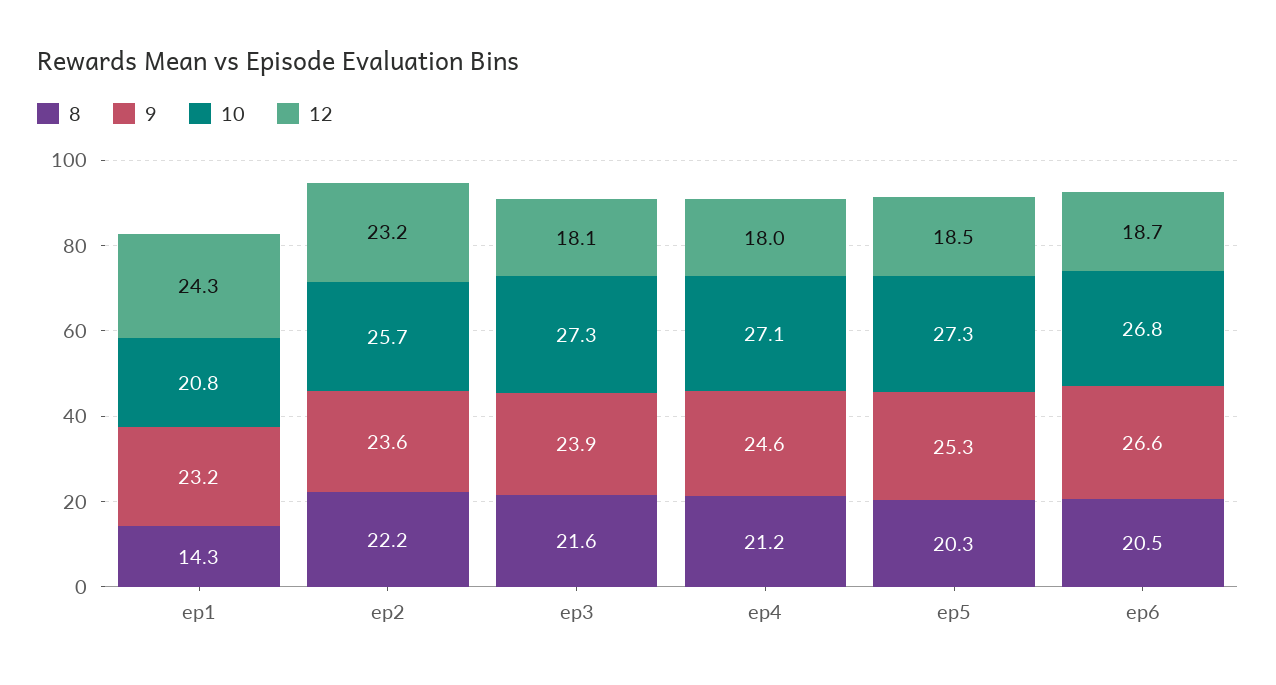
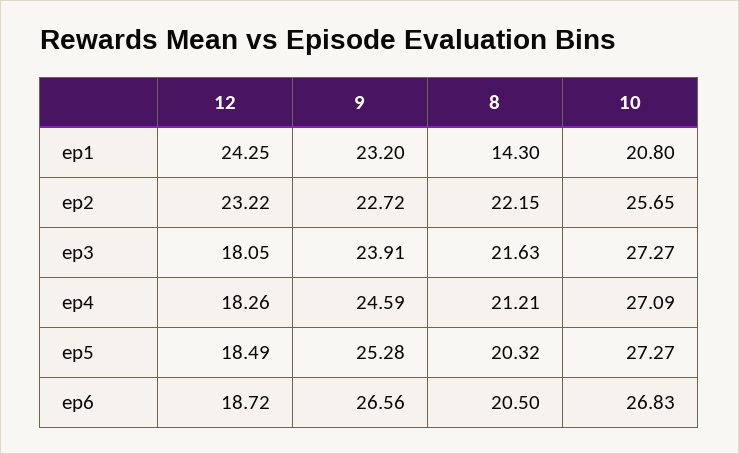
  {
    "8": {
      "ep1": 14.3,
      "ep2": 22.15,
      "ep3": 21.63,
      "ep4": 21.21,
      "ep5": 20.32,
      "ep6": 20.5
    },
    "9": {
      "ep1": 23.2,
-     "ep2": 23.6,
+     "ep2": 22.72,
      "ep3": 23.91,
      "ep4": 24.59,
      "ep5": 25.28,
      "ep6": 26.56
    },
    "10": {
      "ep1": 20.8,
      "ep2": 25.65,
      "ep3": 27.27,
      "ep4": 27.09,
      "ep5": 27.27,
      "ep6": 26.83
    },
    "12": {
      "ep1": 24.25,
      "ep2": 23.22,
      "ep3": 18.05,
-     "ep4": 18,
+     "ep4": 18.26,
      "ep5": 18.49,
      "ep6": 18.72
    }
  }

